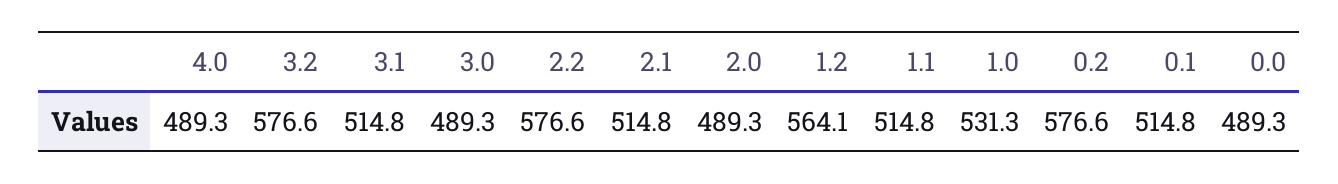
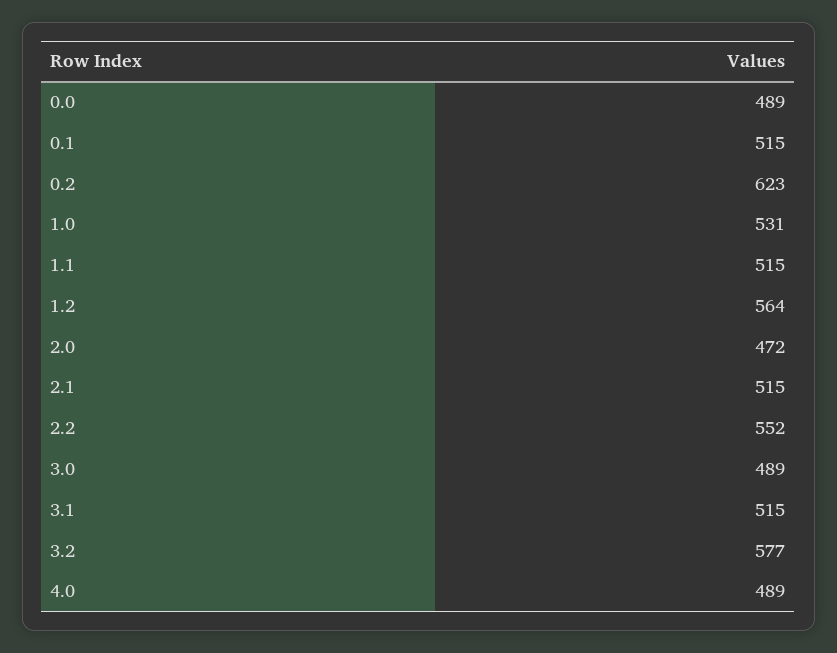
  {
    "4.0": 489.3,
    "3.2": 576.6,
    "3.1": 514.8,
    "3.0": 489.3,
-   "2.2": 576.6,
+   "2.2": 552,
    "2.1": 514.8,
-   "2.0": 489.3,
+   "2.0": 472,
    "1.2": 564.1,
    "1.1": 514.8,
    "1.0": 531.3,
-   "0.2": 576.6,
+   "0.2": 623,
    "0.1": 514.8,
    "0.0": 489.3
  }

